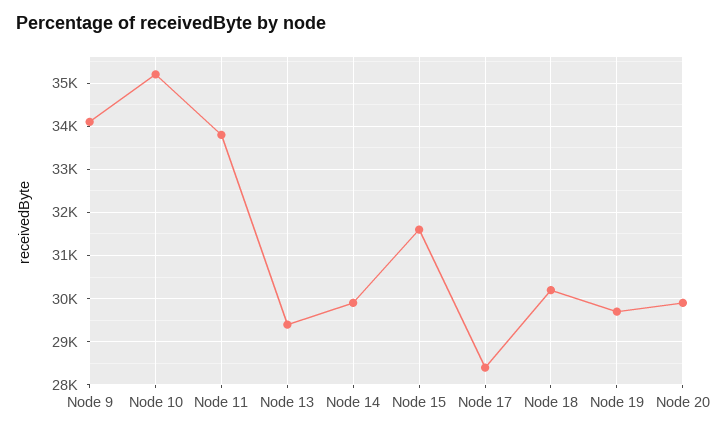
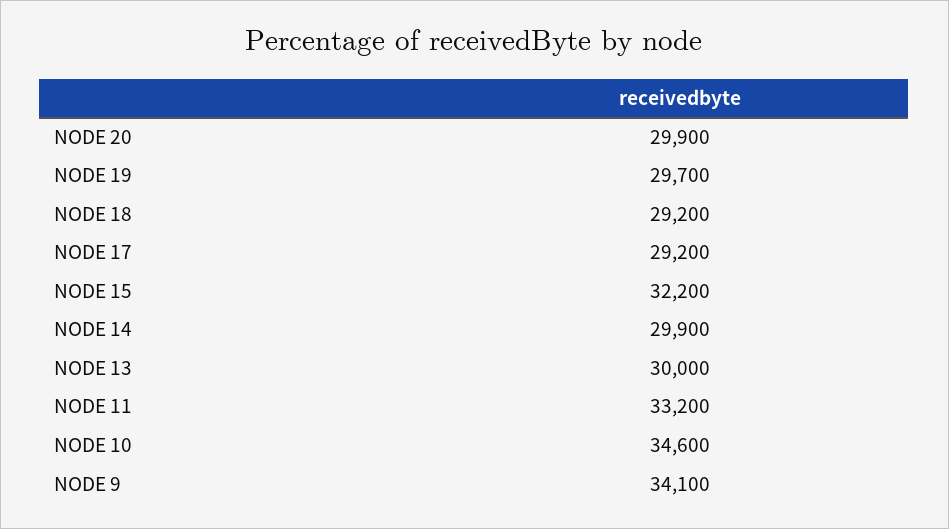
  {
    "Node 9": 34100,
-   "Node 10": 35200,
+   "Node 10": 34600,
-   "Node 11": 33800,
+   "Node 11": 33200,
-   "Node 13": 29400,
+   "Node 13": 30000,
    "Node 14": 29900,
-   "Node 15": 31600,
+   "Node 15": 32200,
-   "Node 17": 28400,
+   "Node 17": 29200,
-   "Node 18": 30200,
+   "Node 18": 29200,
    "Node 19": 29700,
    "Node 20": 29900
  }

